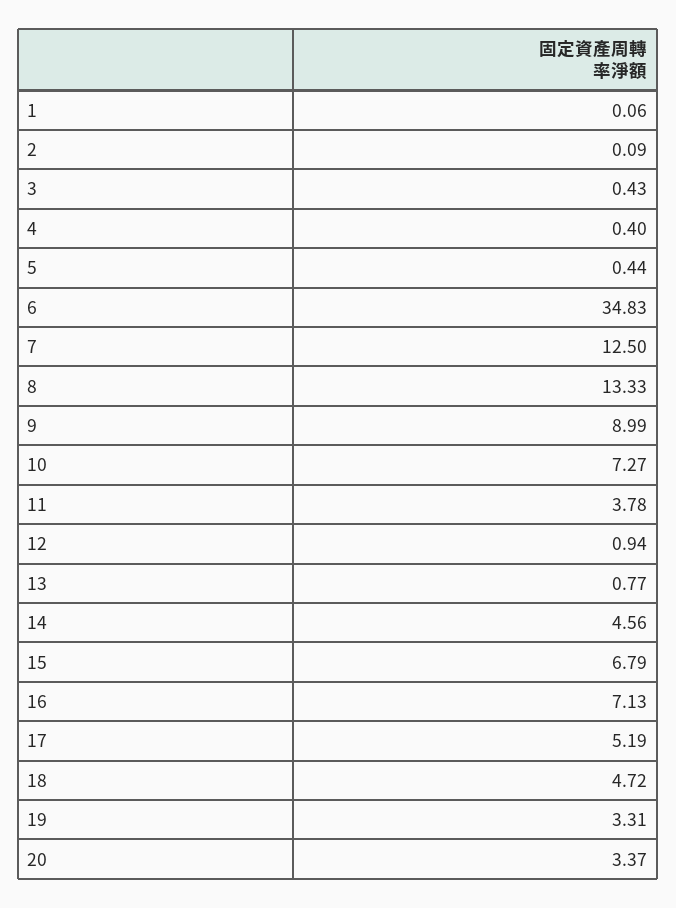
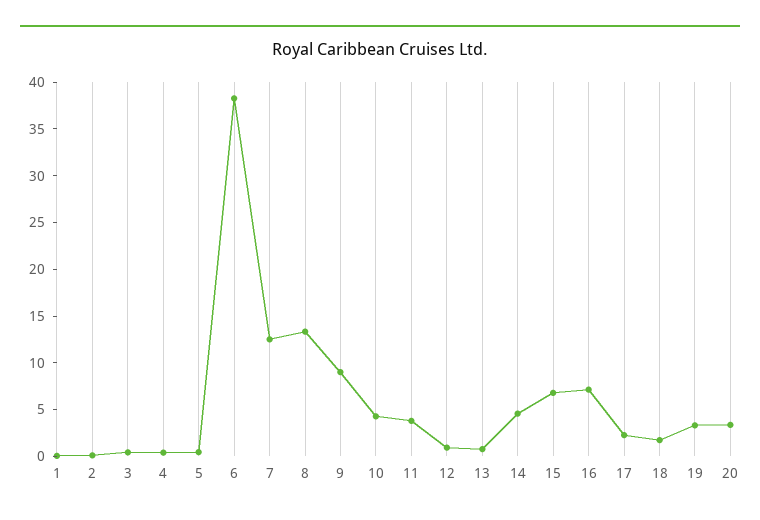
  {
    "1": 0.06,
    "2": 0.09,
    "3": 0.43,
    "4": 0.4,
    "5": 0.44,
-   "6": 34.83,
+   "6": 38,
    "7": 12.5,
    "8": 13.33,
    "9": 8.99,
-   "10": 7.27,
+   "10": 4,
    "11": 3.78,
    "12": 0.94,
    "13": 0.77,
    "14": 4.56,
    "15": 6.79,
    "16": 7.13,
-   "17": 5.19,
+   "17": 2,
-   "18": 4.72,
+   "18": 2,
    "19": 3.31,
    "20": 3.37
  }

